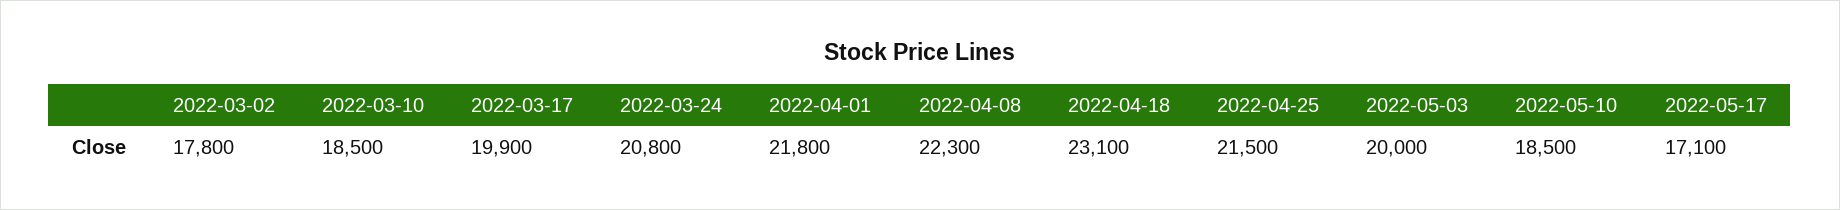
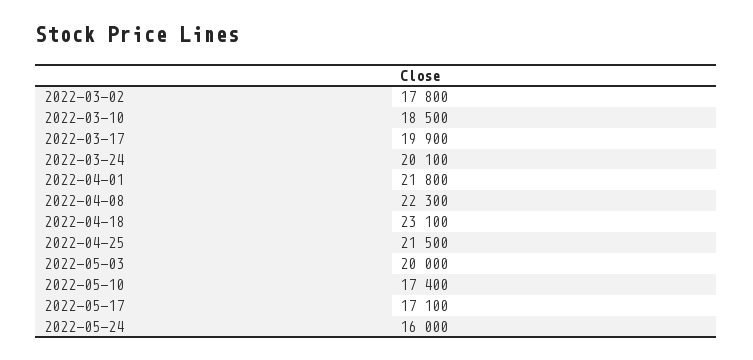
  {
    "2022-03-02": 17800,
    "2022-03-10": 18500,
    "2022-03-17": 19900,
-   "2022-03-24": 20800,
+   "2022-03-24": 20100,
    "2022-04-01": 21800,
    "2022-04-08": 22300,
    "2022-04-18": 23100,
    "2022-04-25": 21500,
    "2022-05-03": 20000,
-   "2022-05-10": 18500,
+   "2022-05-10": 17400,
-   "2022-05-17": 17100
+   "2022-05-17": 17100,
+   "2022-05-24": 16000
  }

